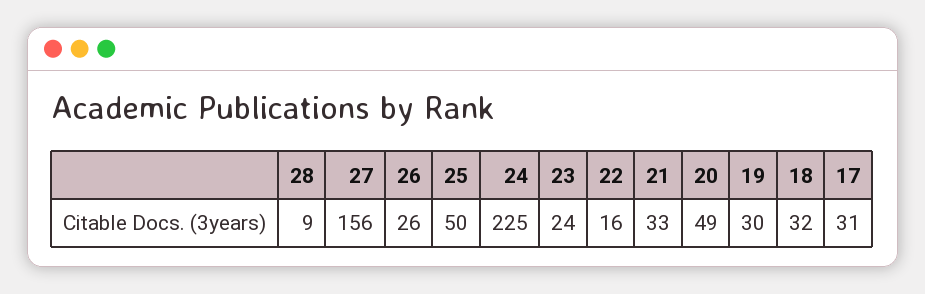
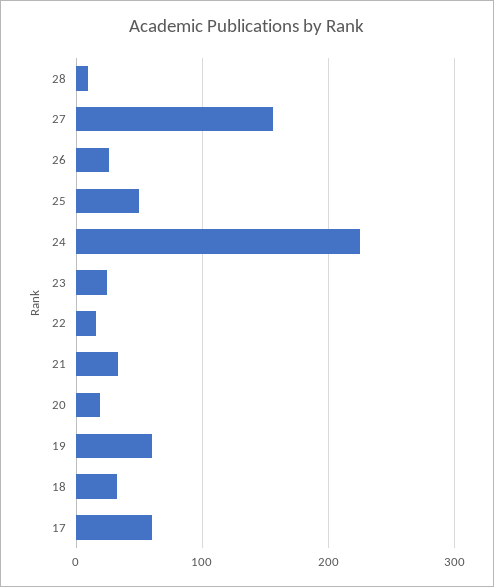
  {
    "28": 9,
    "27": 156,
    "26": 26,
    "25": 50,
    "24": 225,
    "23": 24,
    "22": 16,
    "21": 33,
-   "20": 49,
+   "20": 20,
-   "19": 30,
+   "19": 60,
    "18": 32,
-   "17": 31
+   "17": 60
  }

